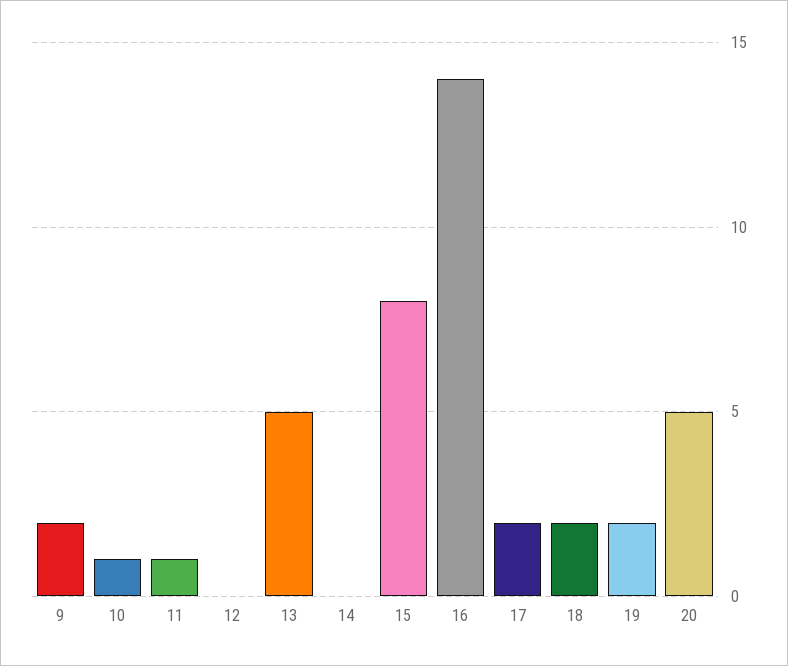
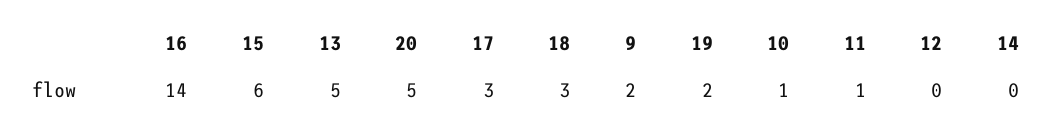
  {
    "9": 2,
    "10": 1,
    "11": 1,
    "12": 0,
    "13": 5,
    "14": 0,
-   "15": 8,
+   "15": 6,
    "16": 14,
-   "17": 2,
+   "17": 3,
-   "18": 2,
+   "18": 3,
    "19": 2,
    "20": 5
  }

